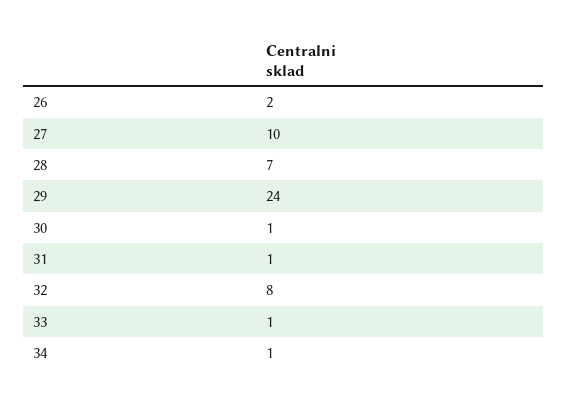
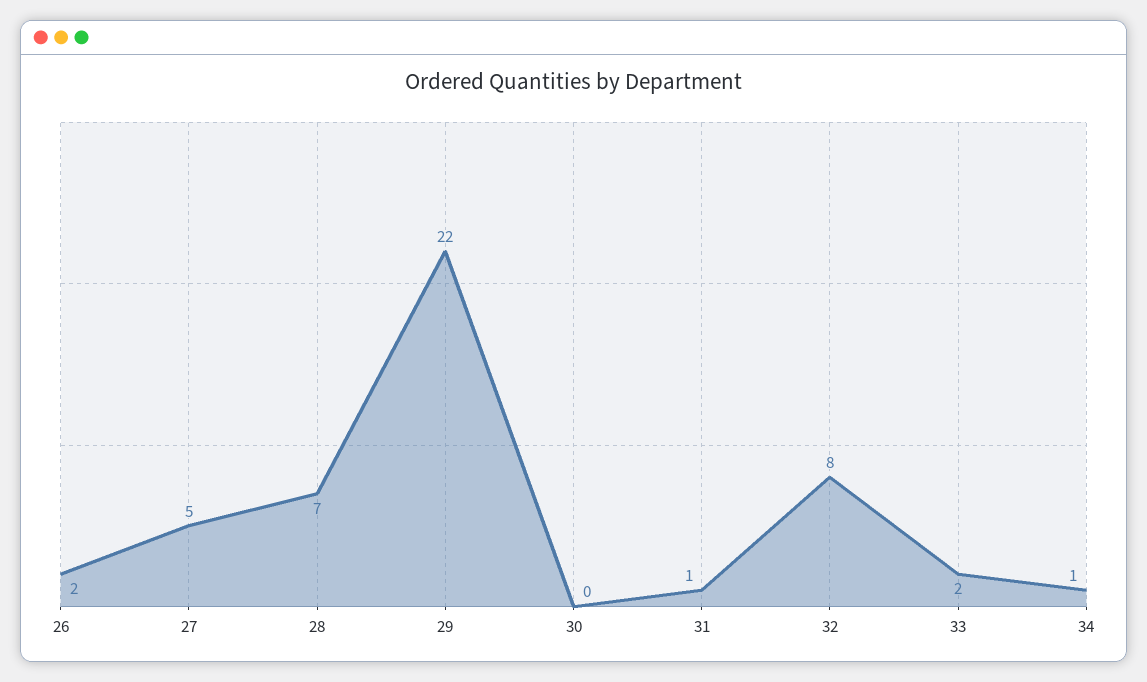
  {
    "26": 2,
-   "27": 10,
+   "27": 5,
    "28": 7,
-   "29": 24,
+   "29": 22,
-   "30": 1,
+   "30": 0,
    "31": 1,
    "32": 8,
-   "33": 1,
+   "33": 2,
    "34": 1
  }

